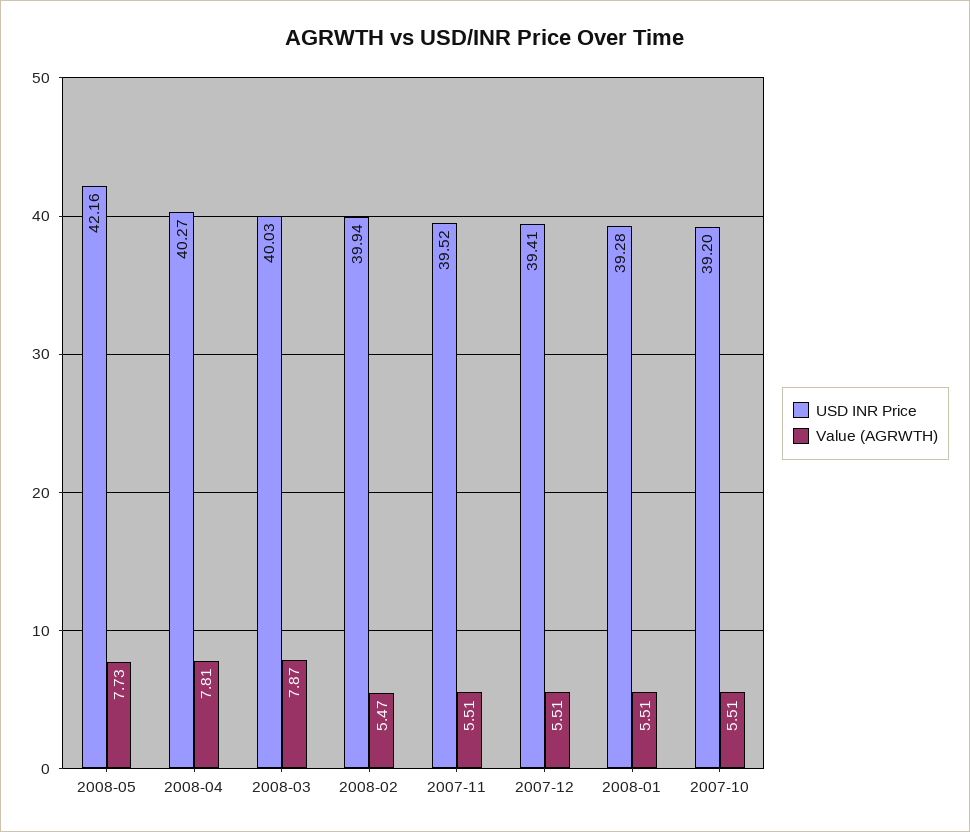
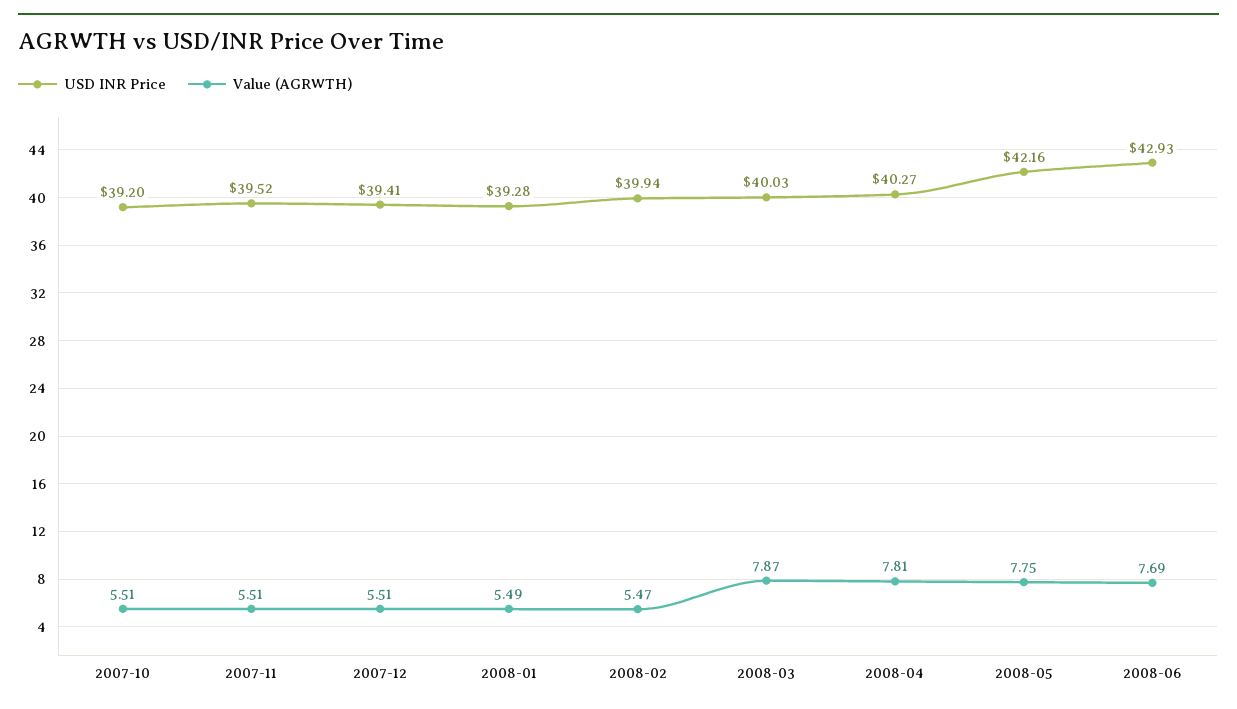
  {
    "USD INR Price": {
      "2008-05": 42.16,
      "2008-04": 40.27,
      "2008-03": 40.03,
      "2008-02": 39.94,
      "2007-11": 39.52,
      "2007-12": 39.41,
      "2008-01": 39.28,
-     "2007-10": 39.2
+     "2007-10": 39.2,
+     "2008-06": 42.93
    },
    "Value (AGRWTH)": {
-     "2008-05": 7.73,
+     "2008-05": 7.75,
      "2008-04": 7.81,
      "2008-03": 7.87,
      "2008-02": 5.47,
      "2007-11": 5.51,
      "2007-12": 5.51,
-     "2008-01": 5.51,
+     "2008-01": 5.49,
-     "2007-10": 5.51
+     "2007-10": 5.51,
+     "2008-06": 7.69
    }
  }

